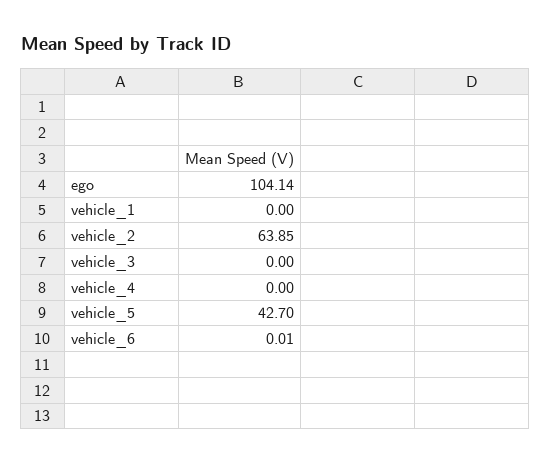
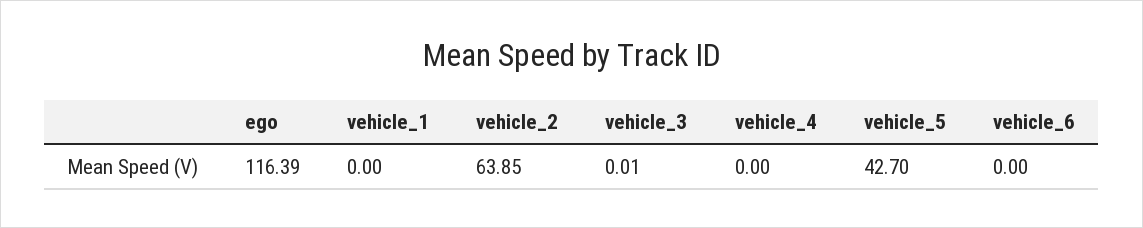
  {
-   "ego": 104.14,
+   "ego": 116.39,
    "vehicle_1": 0,
    "vehicle_2": 63.85,
-   "vehicle_3": 0,
+   "vehicle_3": 0.01,
    "vehicle_4": 0,
    "vehicle_5": 42.7,
-   "vehicle_6": 0.01
+   "vehicle_6": 0
  }

